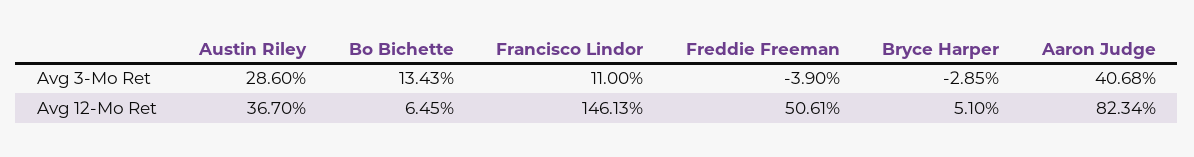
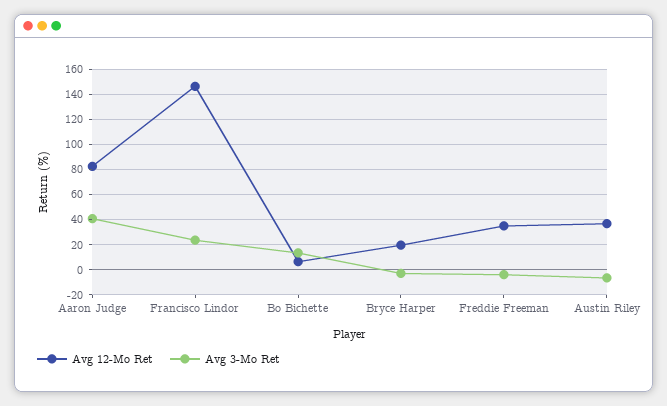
  {
    "Avg 3-Mo Ret": {
-     "Austin Riley": 28.6,
+     "Austin Riley": -5,
      "Bo Bichette": 13.43,
-     "Francisco Lindor": 11,
+     "Francisco Lindor": 25,
      "Freddie Freeman": -3.9,
      "Bryce Harper": -2.85,
      "Aaron Judge": 40.68
    },
    "Avg 12-Mo Ret": {
      "Austin Riley": 36.7,
      "Bo Bichette": 6.45,
      "Francisco Lindor": 146.13,
-     "Freddie Freeman": 50.61,
+     "Freddie Freeman": 35,
-     "Bryce Harper": 5.1,
+     "Bryce Harper": 20,
      "Aaron Judge": 82.34
    }
  }

